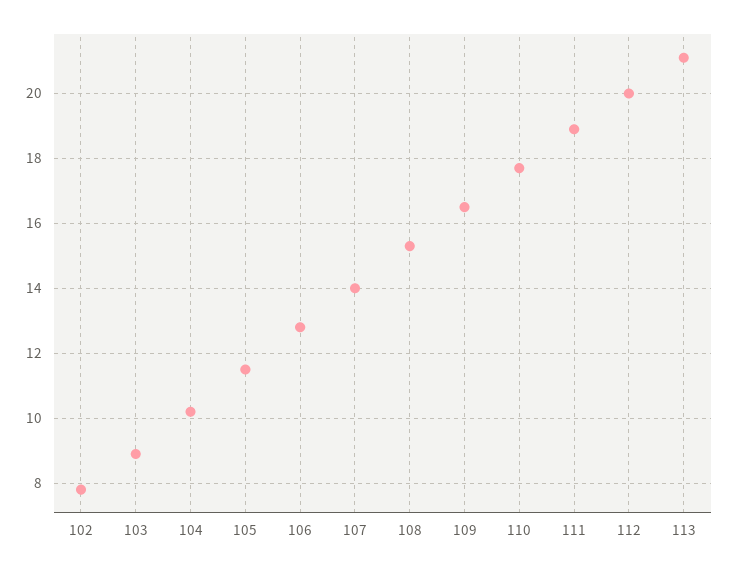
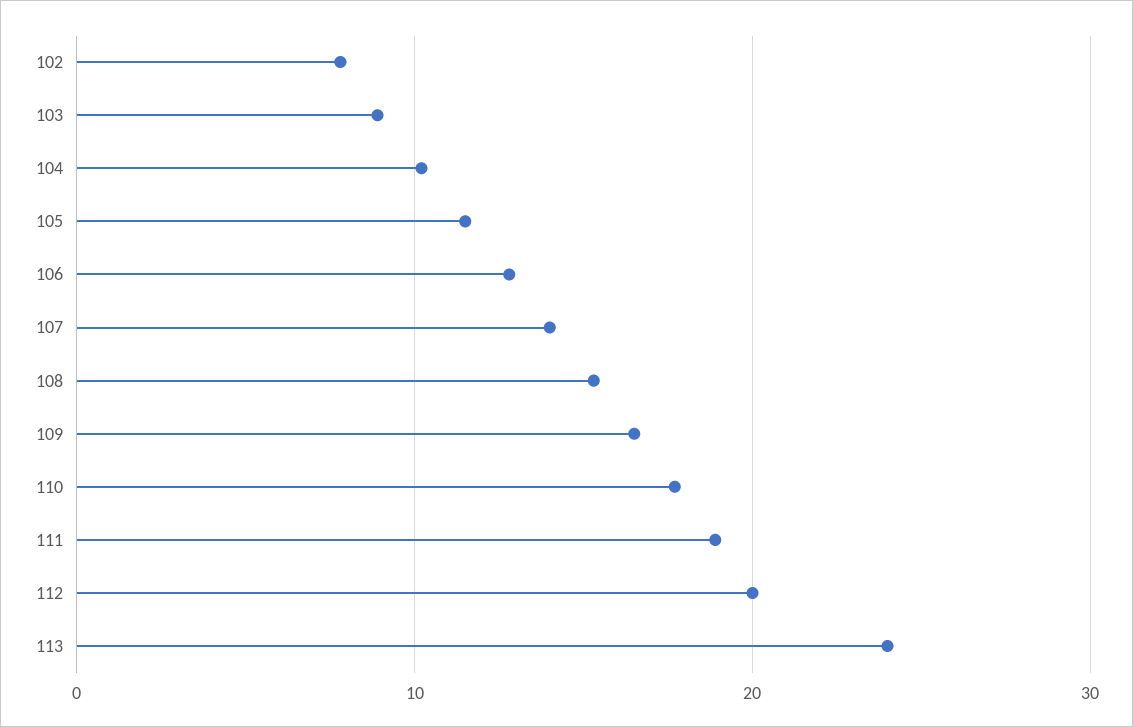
  {
    "102": 8,
    "103": 9,
    "104": 10,
    "105": 11.5,
    "106": 13,
    "107": 14,
    "108": 15.5,
    "109": 16.5,
    "110": 17.5,
    "111": 19,
    "112": 20,
-   "113": 21
+   "113": 24
  }

